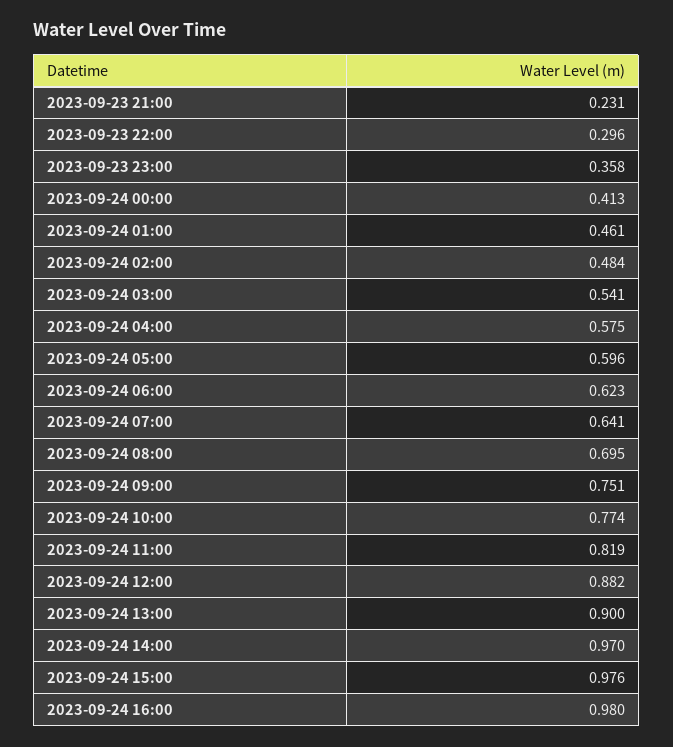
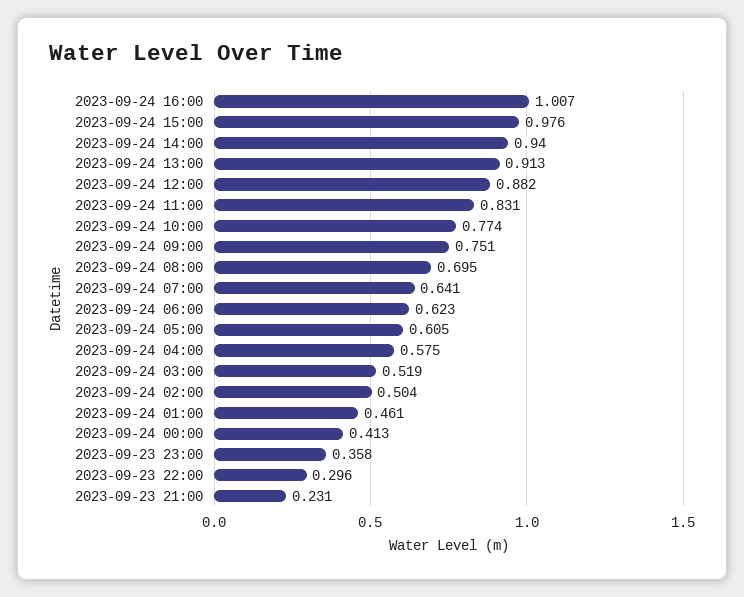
  {
    "2023-09-23 21:00": 0.231,
    "2023-09-23 22:00": 0.296,
    "2023-09-23 23:00": 0.358,
    "2023-09-24 00:00": 0.413,
    "2023-09-24 01:00": 0.461,
-   "2023-09-24 02:00": 0.484,
+   "2023-09-24 02:00": 0.504,
-   "2023-09-24 03:00": 0.541,
+   "2023-09-24 03:00": 0.519,
    "2023-09-24 04:00": 0.575,
-   "2023-09-24 05:00": 0.596,
+   "2023-09-24 05:00": 0.605,
    "2023-09-24 06:00": 0.623,
    "2023-09-24 07:00": 0.641,
    "2023-09-24 08:00": 0.695,
    "2023-09-24 09:00": 0.751,
    "2023-09-24 10:00": 0.774,
-   "2023-09-24 11:00": 0.819,
+   "2023-09-24 11:00": 0.831,
    "2023-09-24 12:00": 0.882,
-   "2023-09-24 13:00": 0.9,
+   "2023-09-24 13:00": 0.913,
-   "2023-09-24 14:00": 0.97,
+   "2023-09-24 14:00": 0.94,
    "2023-09-24 15:00": 0.976,
-   "2023-09-24 16:00": 0.98
+   "2023-09-24 16:00": 1.007
  }

